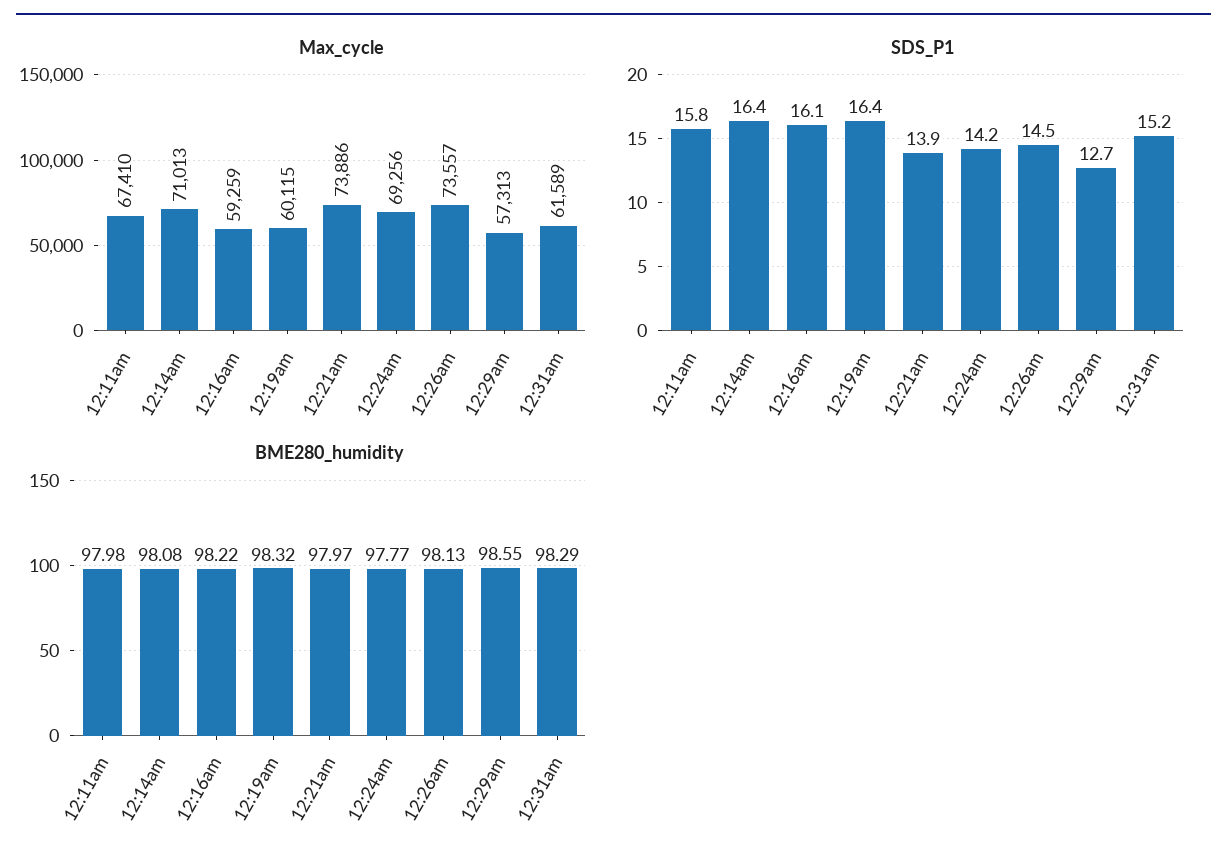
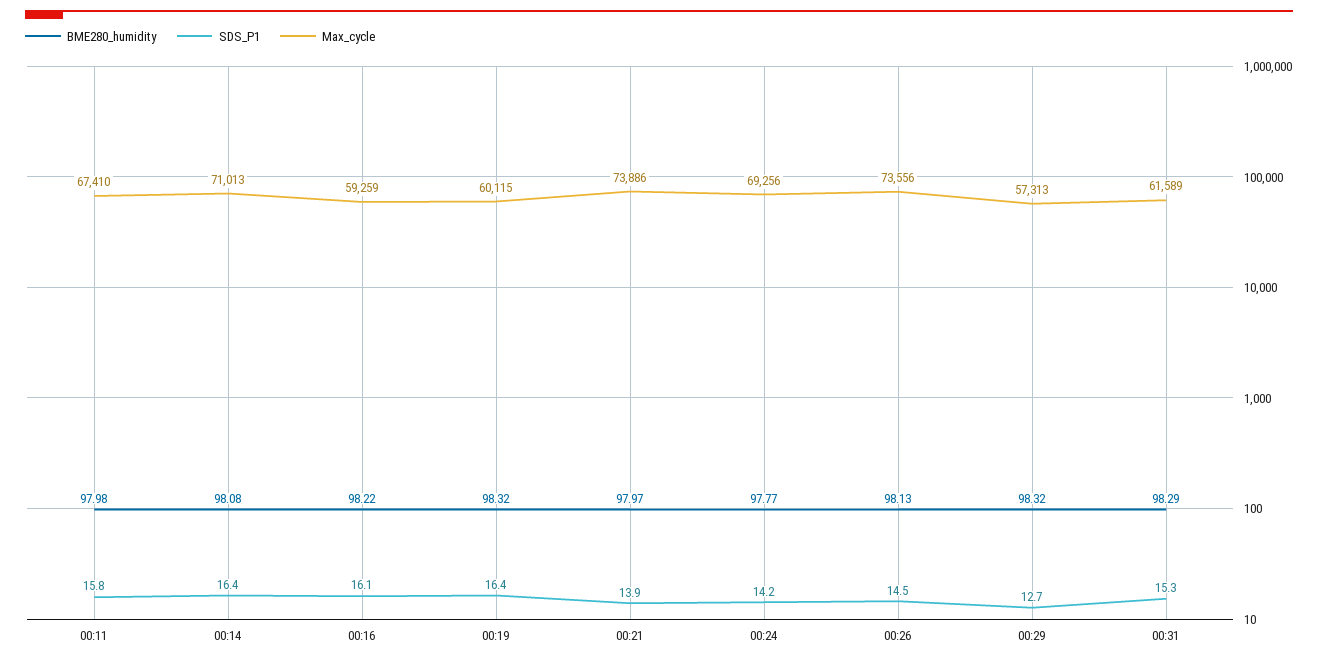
  {
    "Max_cycle": {
      "12:11am": 67410,
      "12:14am": 71013,
      "12:16am": 59259,
      "12:19am": 60115,
      "12:21am": 73886,
      "12:24am": 69256,
-     "12:26am": 73557,
+     "12:26am": 73556,
      "12:29am": 57313,
      "12:31am": 61589
    },
    "SDS_P1": {
      "12:11am": 15.8,
      "12:14am": 16.4,
      "12:16am": 16.1,
      "12:19am": 16.4,
      "12:21am": 13.9,
      "12:24am": 14.2,
      "12:26am": 14.5,
      "12:29am": 12.7,
-     "12:31am": 15.2
+     "12:31am": 15.3
    },
    "BME280_humidity": {
      "12:11am": 97.98,
      "12:14am": 98.08,
      "12:16am": 98.22,
      "12:19am": 98.32,
      "12:21am": 97.97,
      "12:24am": 97.77,
      "12:26am": 98.13,
-     "12:29am": 98.55,
+     "12:29am": 98.32,
      "12:31am": 98.29
    }
  }

